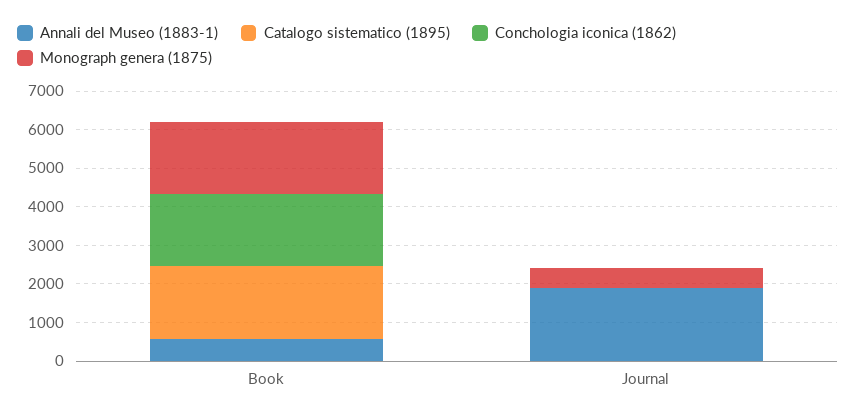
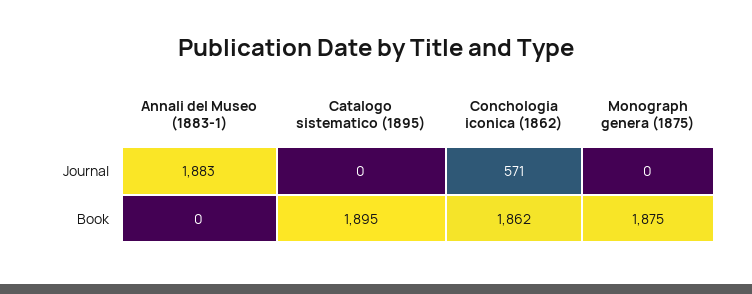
  {
    "Annali del Museo (1883-1)": {
-     "Book": 500,
+     "Book": 0,
      "Journal": 1883
    },
    "Catalogo sistematico (1895)": {
      "Book": 1895,
      "Journal": 0
    },
    "Conchologia iconica (1862)": {
      "Book": 1862,
-     "Journal": 0
+     "Journal": 571
    },
    "Monograph genera (1875)": {
      "Book": 1875,
-     "Journal": 500
+     "Journal": 0
    }
  }

